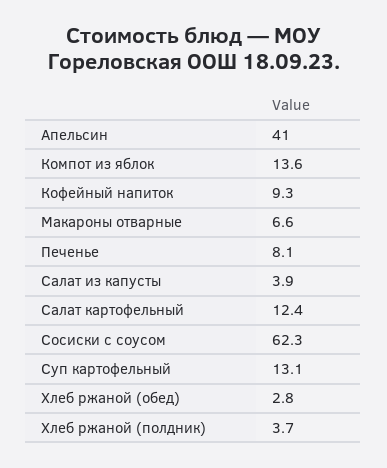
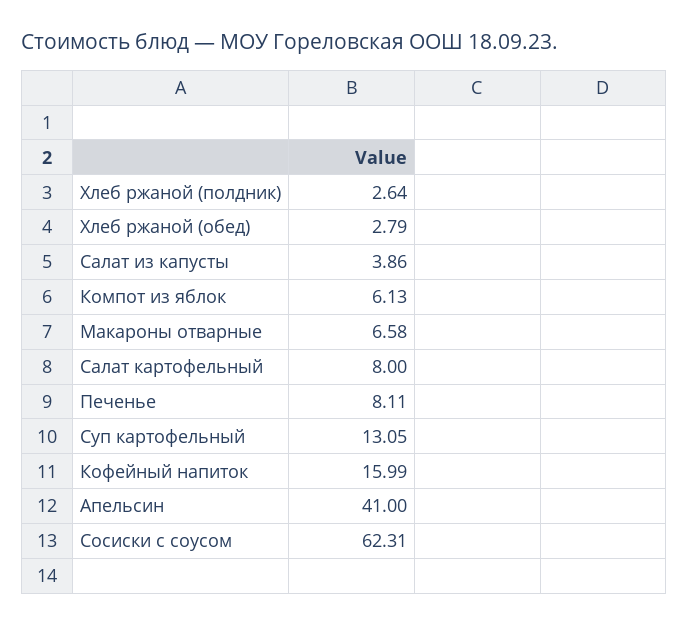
  {
    "Апельсин": 41,
-   "Компот из яблок": 13.6,
+   "Компот из яблок": 6.13,
-   "Кофейный напиток": 9.3,
+   "Кофейный напиток": 15.99,
    "Макароны отварные": 6.58,
    "Печенье": 8.11,
    "Салат из капусты": 3.86,
-   "Салат картофельный": 12.4,
+   "Салат картофельный": 8,
    "Сосиски с соусом": 62.31,
    "Суп картофельный": 13.05,
    "Хлеб ржаной (обед)": 2.79,
-   "Хлеб ржаной (полдник)": 3.7
+   "Хлеб ржаной (полдник)": 2.64
  }

